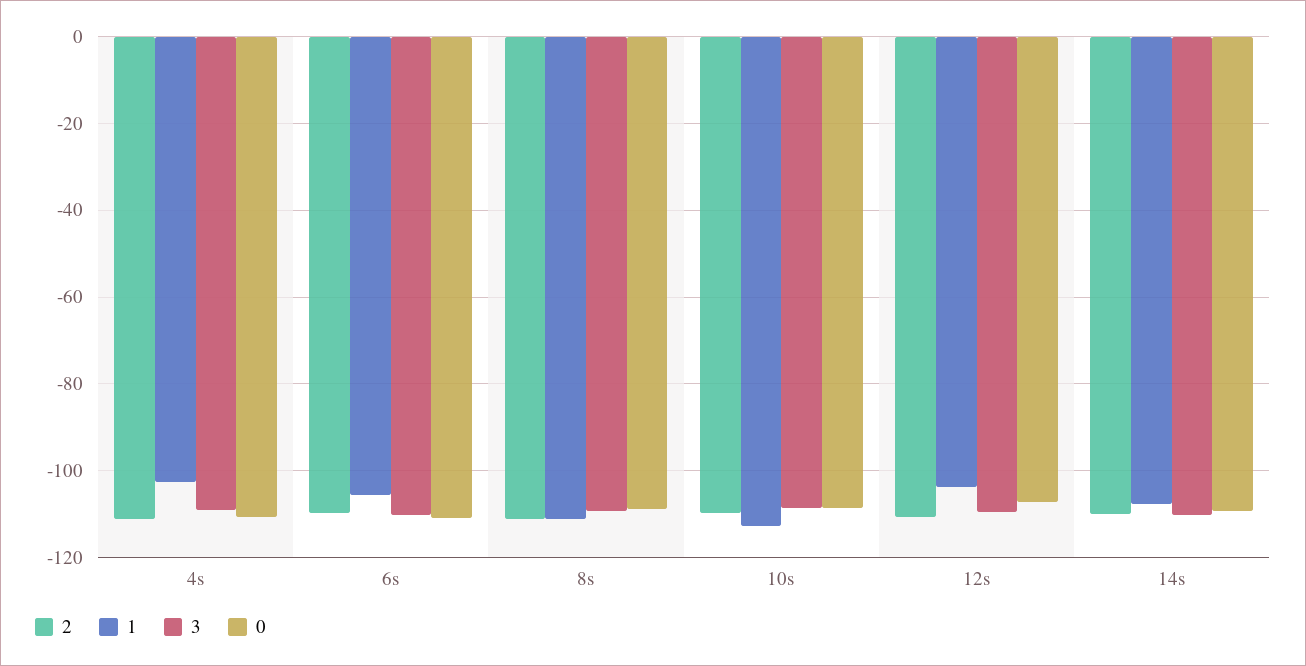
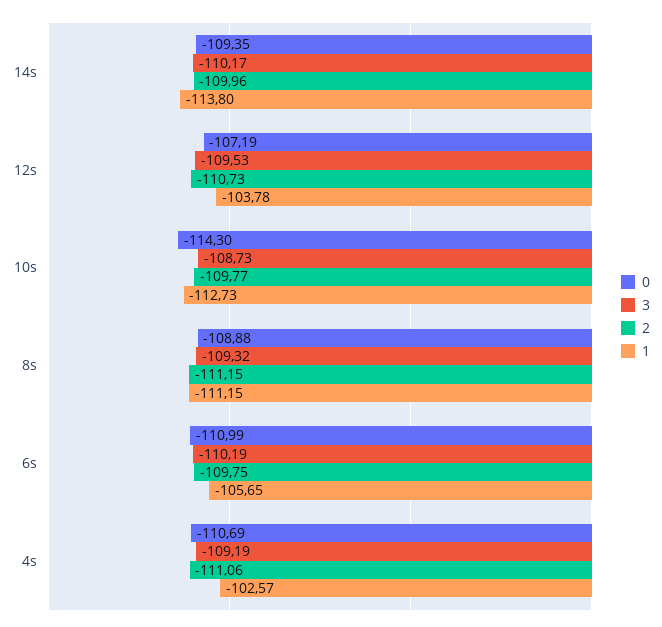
  {
    "2": {
      "4s": -111.06,
      "6s": -109.75,
      "8s": -111.15,
      "10s": -109.77,
      "12s": -110.73,
      "14s": -109.96
    },
    "1": {
      "4s": -102.57,
      "6s": -105.65,
      "8s": -111.15,
      "10s": -112.73,
      "12s": -103.78,
-     "14s": -108
+     "14s": -113.8
    },
    "3": {
      "4s": -109.19,
      "6s": -110.19,
      "8s": -109.32,
      "10s": -108.73,
      "12s": -109.53,
      "14s": -110.17
    },
    "0": {
      "4s": -110.69,
      "6s": -110.99,
      "8s": -108.88,
-     "10s": -108,
+     "10s": -114.3,
      "12s": -107.19,
      "14s": -109.35
    }
  }

